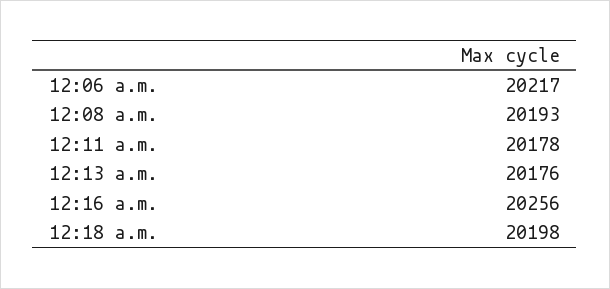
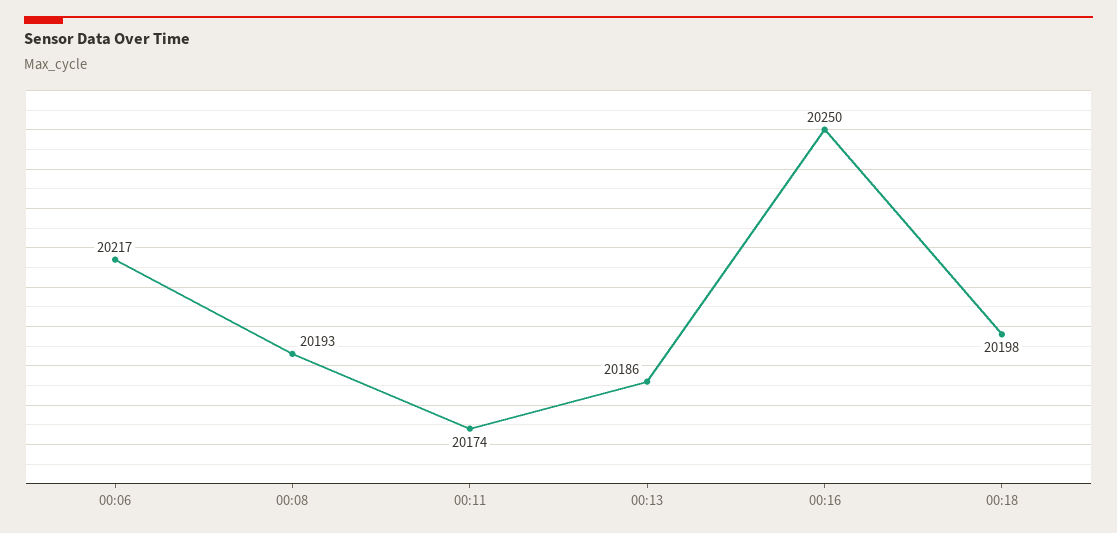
  {
    "12:06 a.m.": 20217,
    "12:08 a.m.": 20193,
-   "12:11 a.m.": 20178,
+   "12:11 a.m.": 20174,
-   "12:13 a.m.": 20176,
+   "12:13 a.m.": 20186,
-   "12:16 a.m.": 20256,
+   "12:16 a.m.": 20250,
    "12:18 a.m.": 20198
  }

